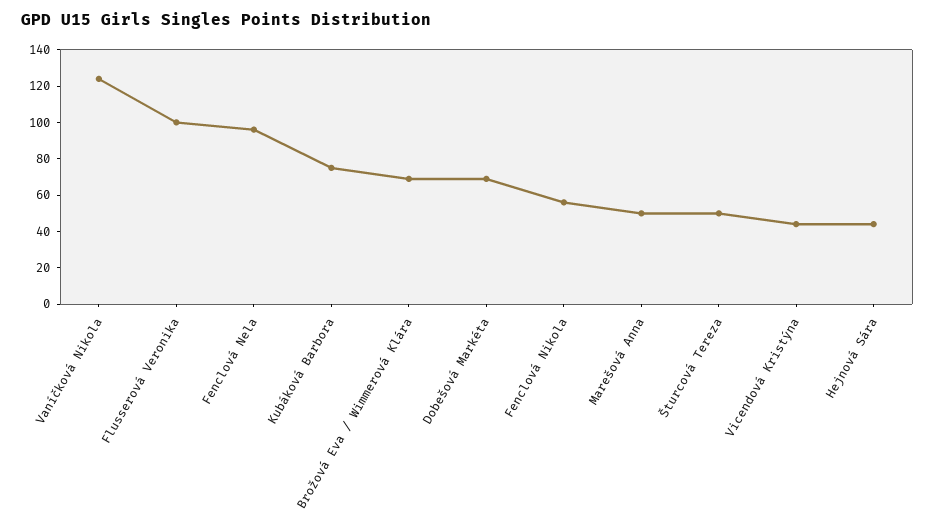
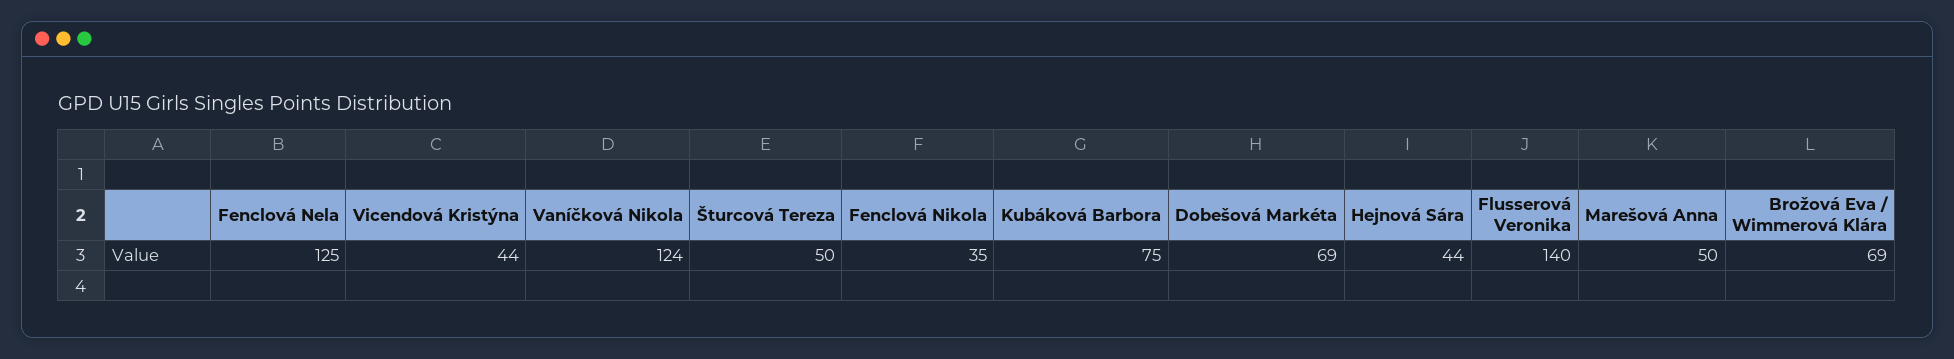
  {
    "Vaníčková Nikola": 124,
-   "Flusserová Veronika": 100,
+   "Flusserová Veronika": 140,
-   "Fenclová Nela": 95,
+   "Fenclová Nela": 125,
    "Kubáková Barbora": 75,
    "Brožová Eva / Wimmerová Klára": 69,
    "Dobešová Markéta": 69,
-   "Fenclová Nikola": 55,
+   "Fenclová Nikola": 35,
    "Marešová Anna": 50,
    "Šturcová Tereza": 50,
    "Vicendová Kristýna": 44,
    "Hejnová Sára": 44
  }

